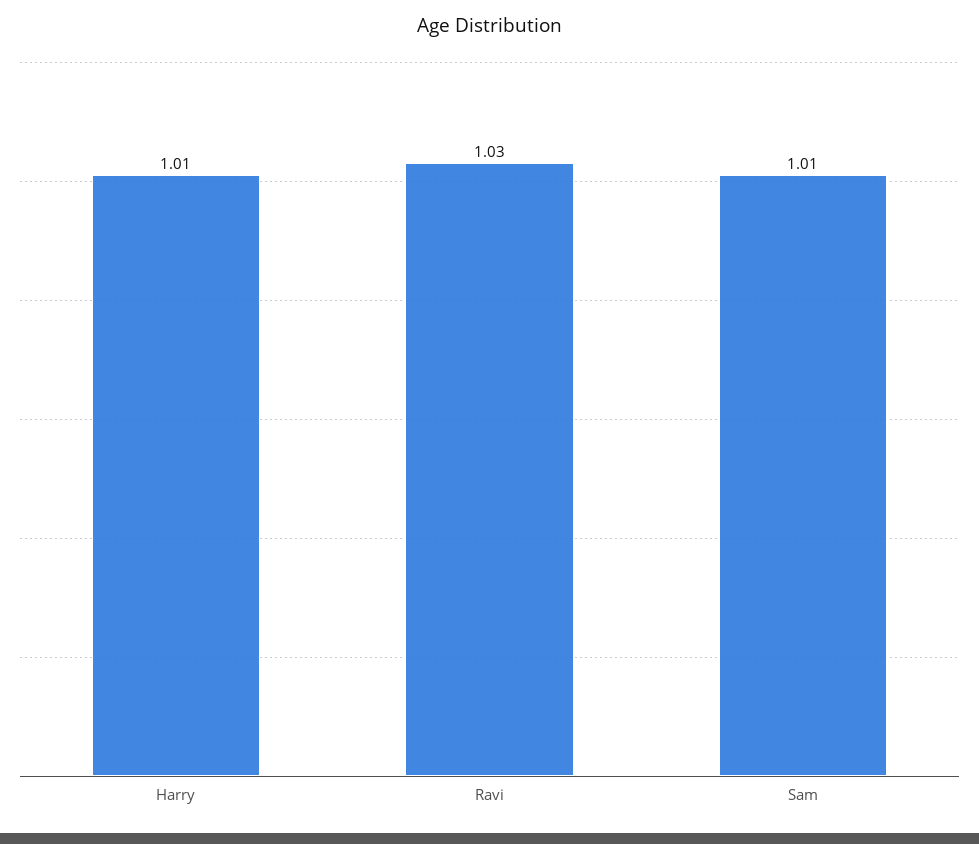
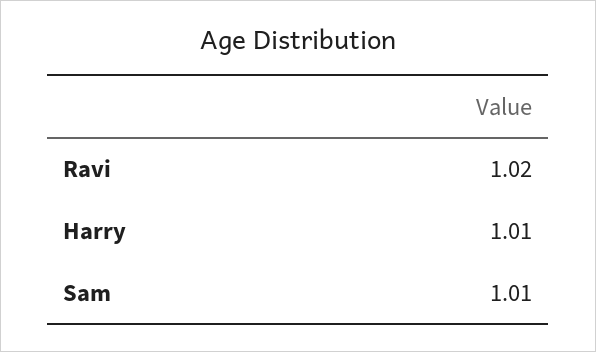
  {
    "Harry": 1.01,
-   "Ravi": 1.03,
+   "Ravi": 1.02,
    "Sam": 1.01
  }

